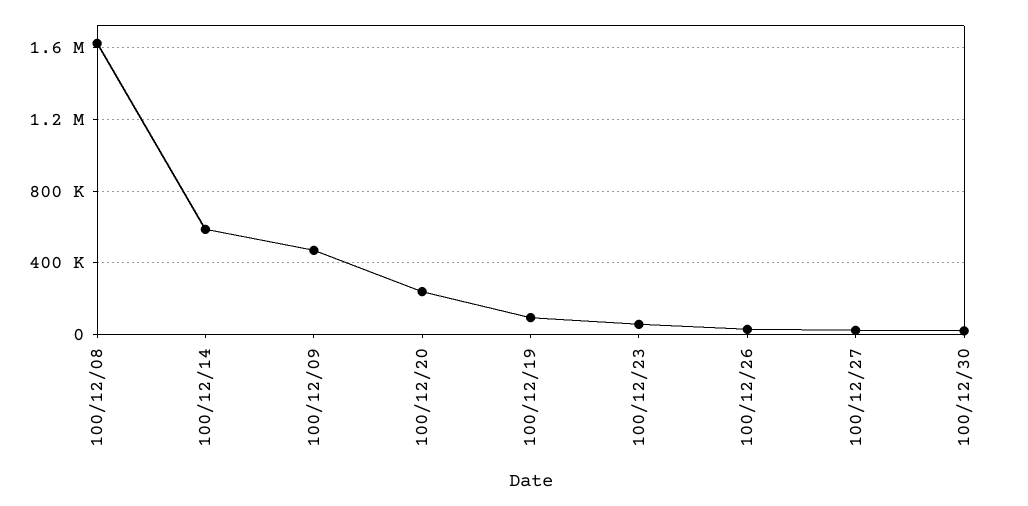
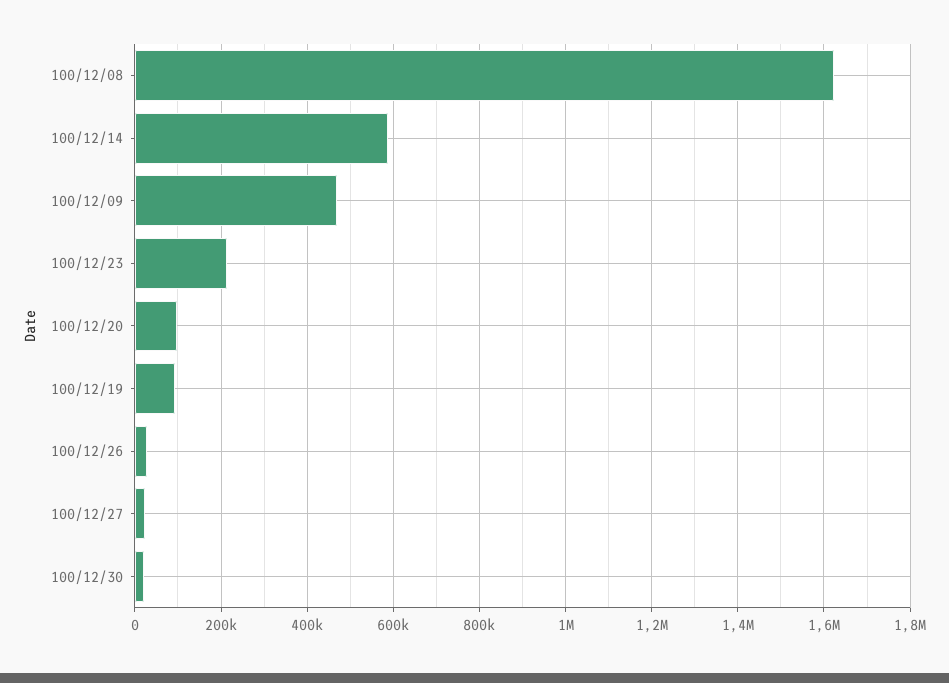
  {
    "100/12/08": 1620000,
    "100/12/14": 580000,
    "100/12/09": 460000,
-   "100/12/20": 250000,
+   "100/12/20": 100000,
    "100/12/19": 100000,
-   "100/12/23": 50000,
+   "100/12/23": 220000,
    "100/12/26": 20000,
    "100/12/27": 20000,
    "100/12/30": 20000
  }

